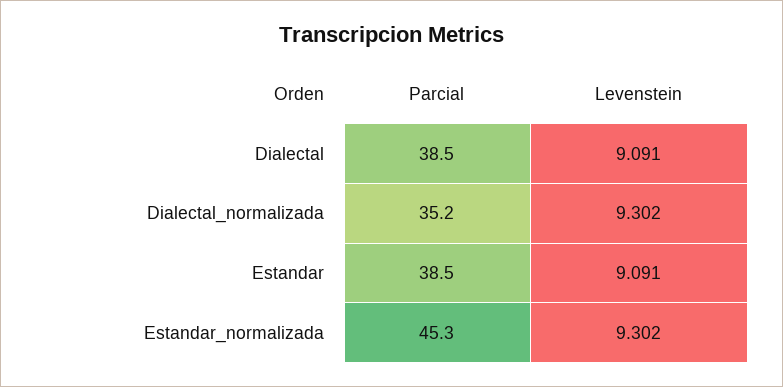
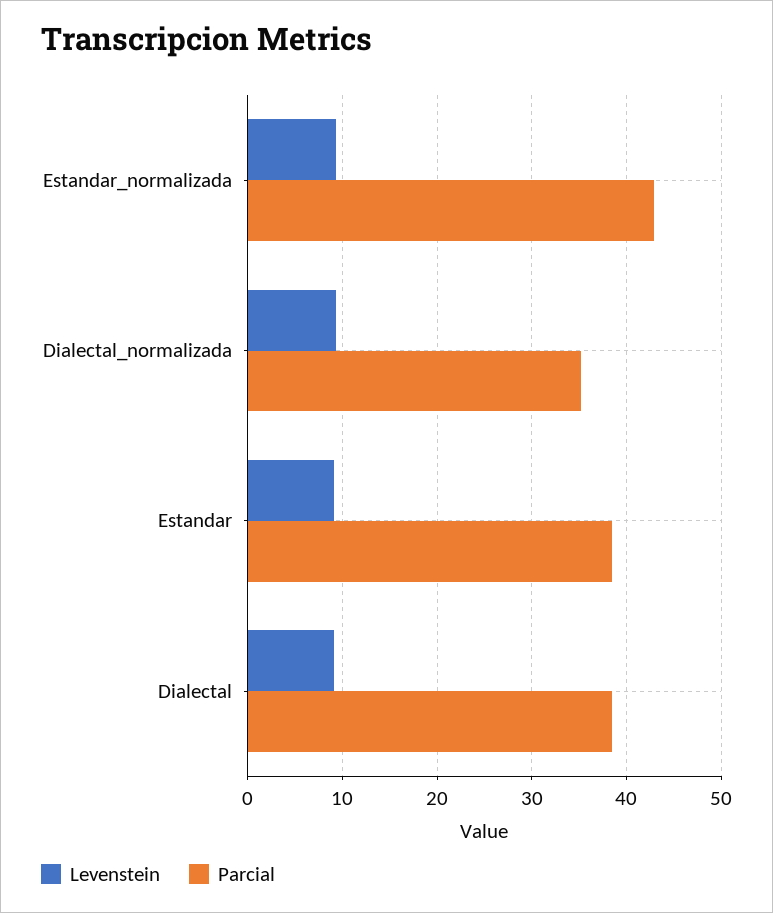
  {
    "Parcial": {
      "Dialectal": 38.5,
      "Dialectal_normalizada": 35.2,
      "Estandar": 38.5,
-     "Estandar_normalizada": 45.3
+     "Estandar_normalizada": 43
    },
    "Levenstein": {
      "Dialectal": 9.091,
      "Dialectal_normalizada": 9.302,
      "Estandar": 9.091,
      "Estandar_normalizada": 9.302
    }
  }

